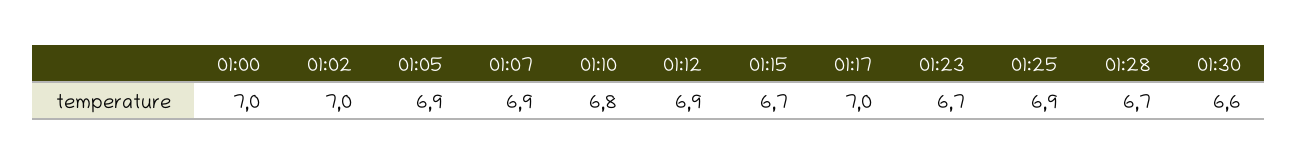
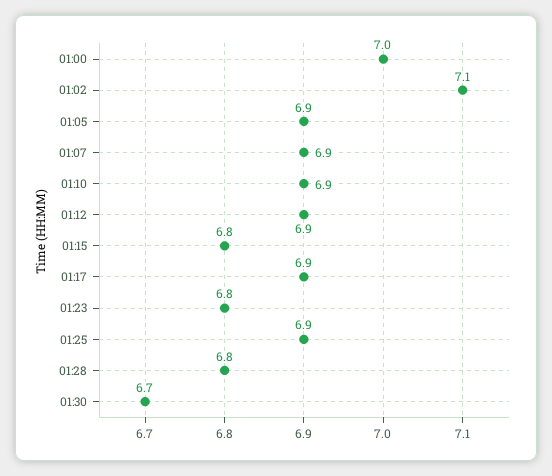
  {
    "01:00": 7,
-   "01:02": 7,
+   "01:02": 7.1,
    "01:05": 6.9,
    "01:07": 6.9,
-   "01:10": 6.8,
+   "01:10": 6.9,
    "01:12": 6.9,
-   "01:15": 6.7,
+   "01:15": 6.8,
-   "01:17": 7,
+   "01:17": 6.9,
-   "01:23": 6.7,
+   "01:23": 6.8,
    "01:25": 6.9,
-   "01:28": 6.7,
+   "01:28": 6.8,
-   "01:30": 6.6
+   "01:30": 6.7
  }

